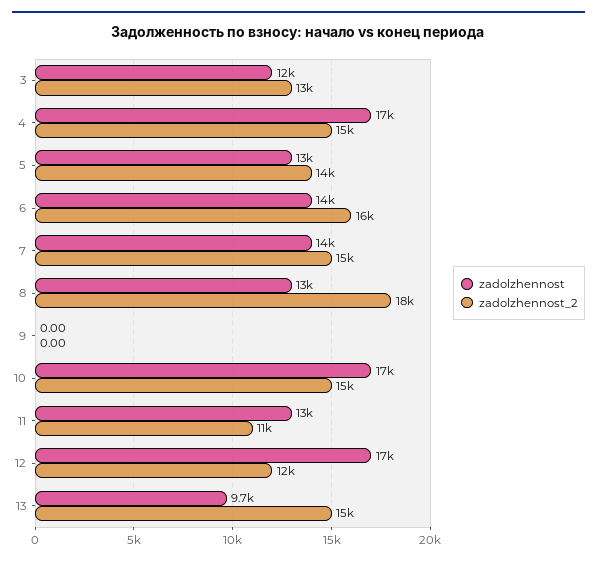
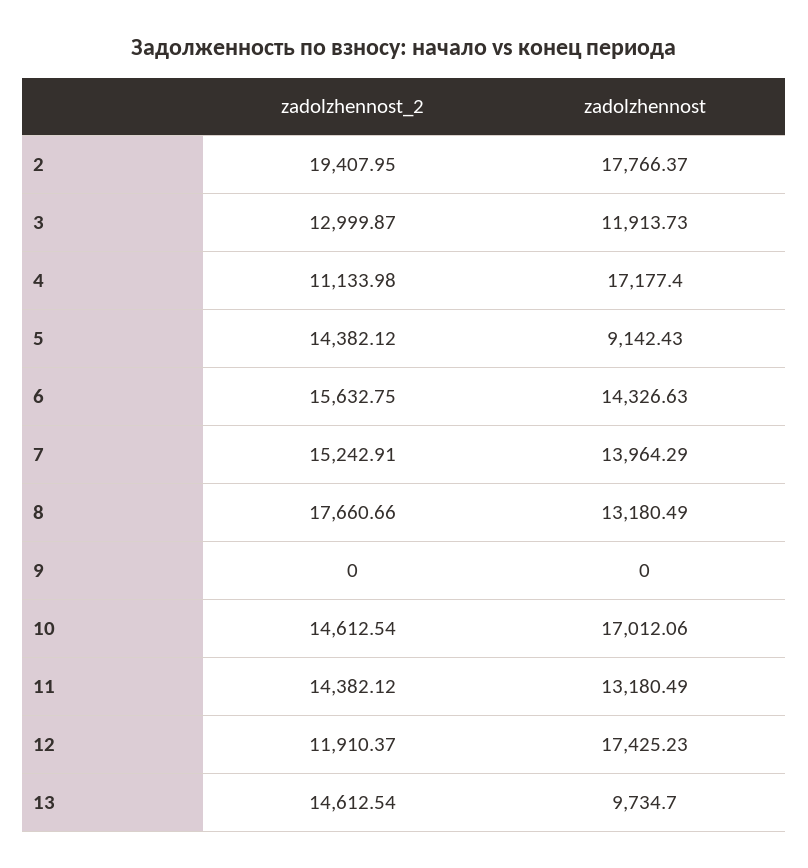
  {
    "zadolzhennost": {
      "3": 11913.73,
      "4": 17177.4,
-     "5": 13000,
+     "5": 9142.43,
      "6": 14326.63,
      "7": 13964.29,
      "8": 13180.49,
      "9": 0,
      "10": 17012.06,
      "11": 13180.49,
      "12": 17425.23,
-     "13": 9734.7
+     "13": 9734.7,
+     "2": 17766.37
    },
    "zadolzhennost_2": {
      "3": 12999.87,
-     "4": 15000,
+     "4": 11133.98,
      "5": 14382.12,
      "6": 15632.75,
      "7": 15242.91,
      "8": 17660.66,
      "9": 0,
      "10": 14612.54,
-     "11": 11000,
+     "11": 14382.12,
      "12": 11910.37,
-     "13": 14612.54
+     "13": 14612.54,
+     "2": 19407.95
    }
  }

